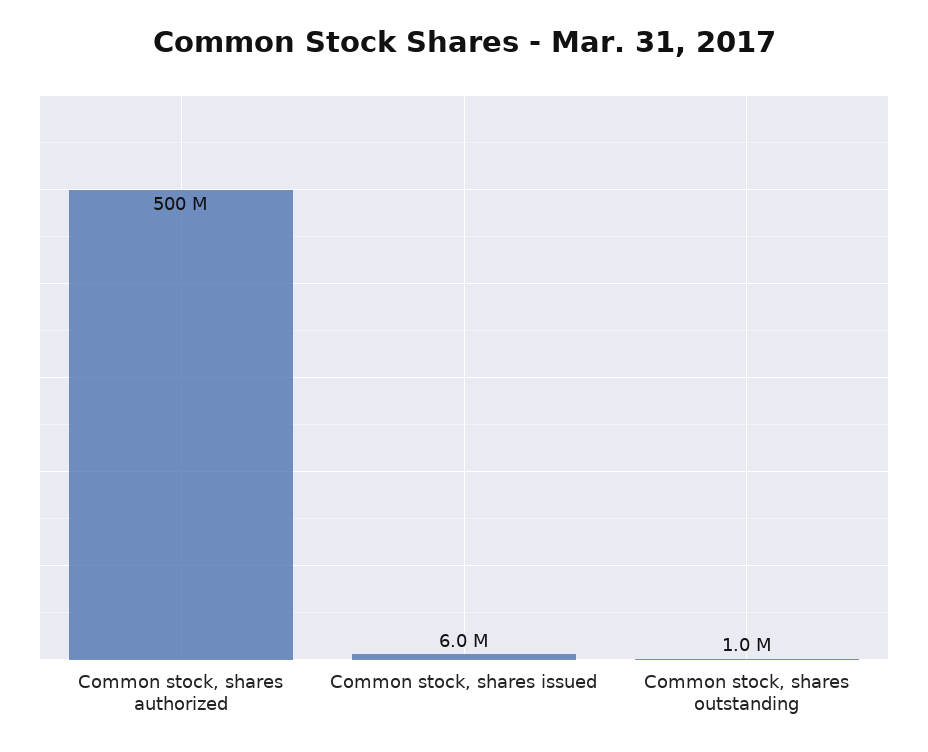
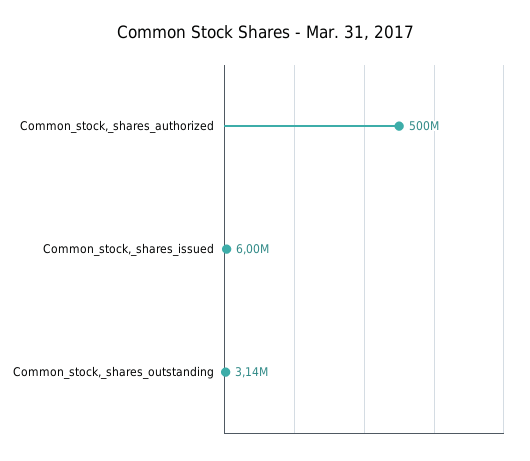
  {
    "Common stock, shares authorized": 500000000,
    "Common stock, shares issued": 6000000,
-   "Common stock, shares outstanding": 1000000
+   "Common stock, shares outstanding": 3140000
  }

